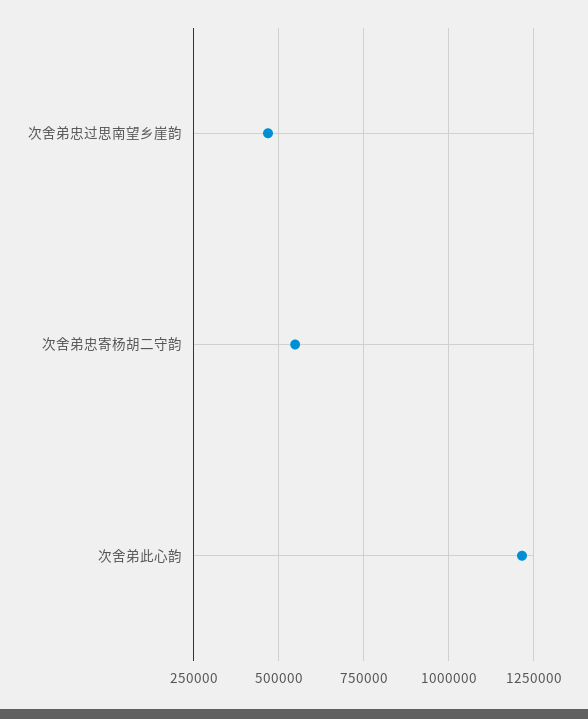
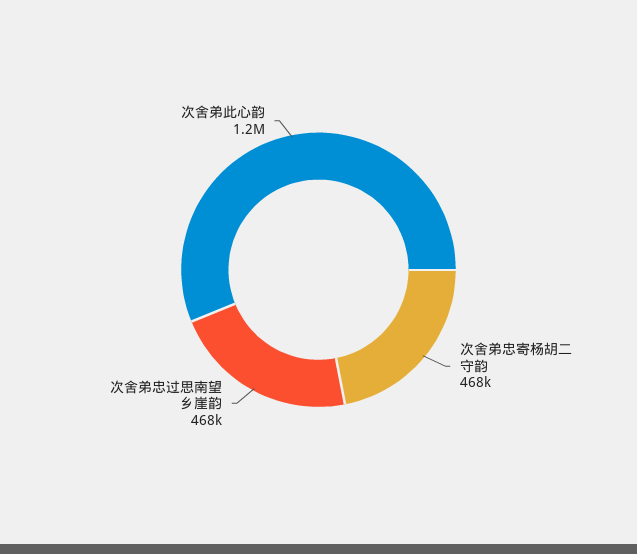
  {
    "次舍弟忠过思南望乡崖韵": 468000,
-   "次舍弟忠寄杨胡二守韵": 550000,
+   "次舍弟忠寄杨胡二守韵": 468000,
    "次舍弟此心韵": 1200000
  }

